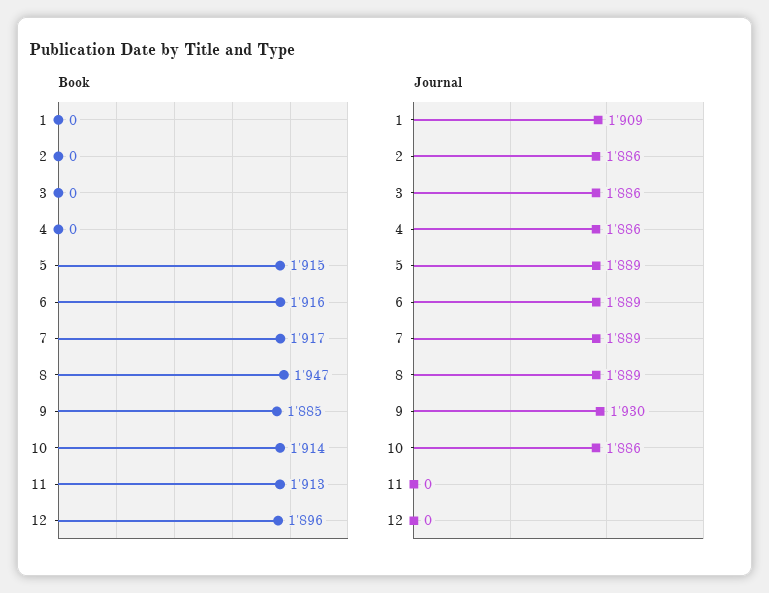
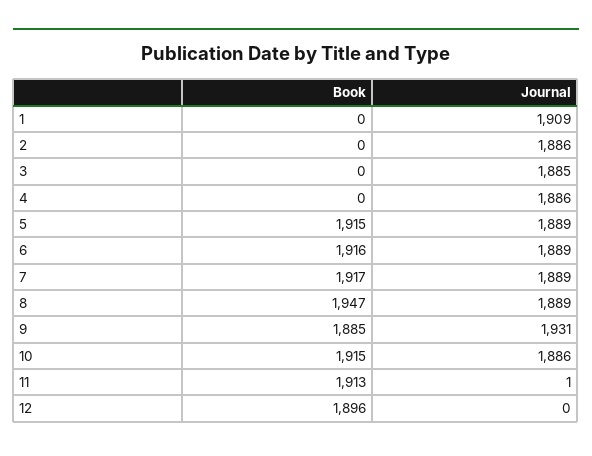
  {
    "Book": {
      "1": 0,
      "2": 0,
      "3": 0,
      "4": 0,
      "5": 1915,
      "6": 1916,
      "7": 1917,
      "8": 1947,
      "9": 1885,
-     "10": 1914,
+     "10": 1915,
      "11": 1913,
      "12": 1896
    },
    "Journal": {
      "1": 1909,
      "2": 1886,
-     "3": 1886,
+     "3": 1885,
      "4": 1886,
      "5": 1889,
      "6": 1889,
      "7": 1889,
      "8": 1889,
-     "9": 1930,
+     "9": 1931,
      "10": 1886,
-     "11": 0,
+     "11": 1,
      "12": 0
    }
  }

